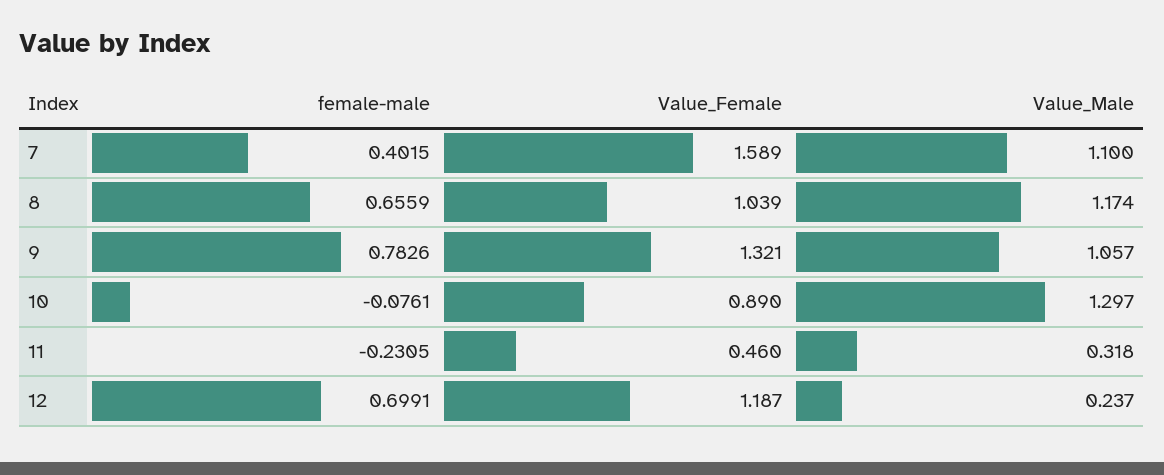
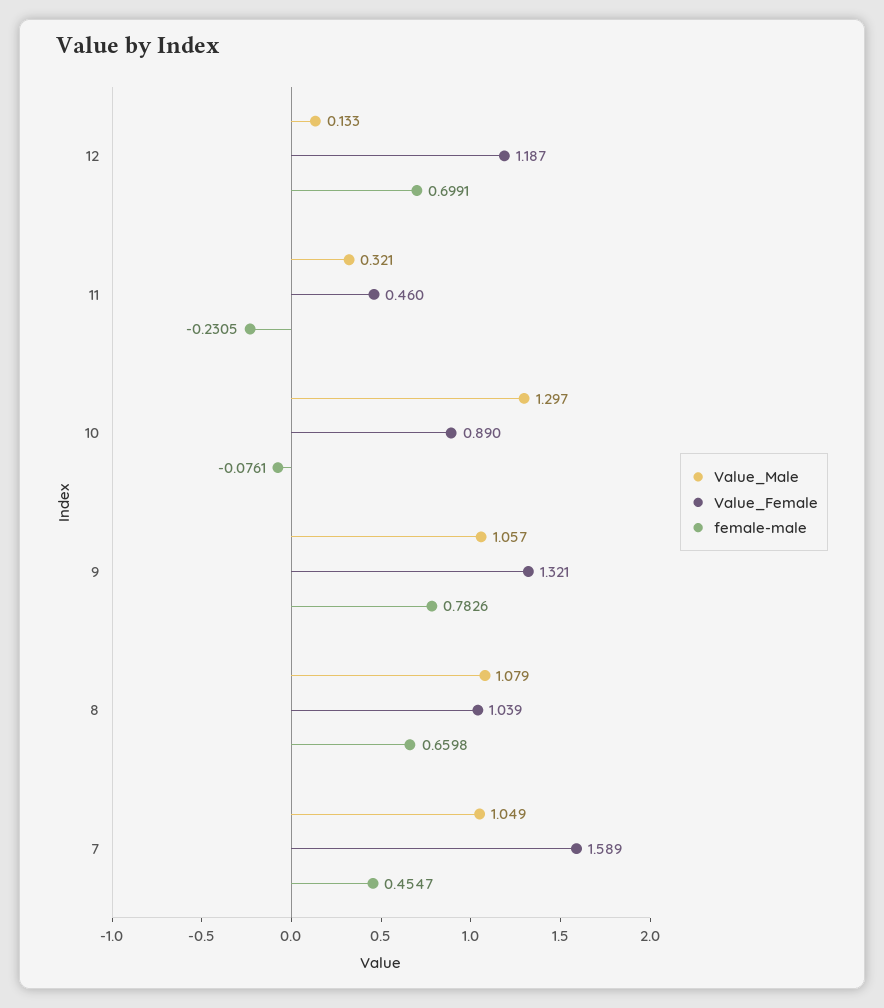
  {
    "female-male": {
-     "7": 0.4015,
+     "7": 0.4547,
-     "8": 0.6559,
+     "8": 0.6598,
      "9": 0.7826,
      "10": -0.0761,
      "11": -0.2305,
      "12": 0.6991
    },
    "Value_Female": {
      "7": 1.589,
      "8": 1.039,
      "9": 1.321,
      "10": 0.89,
      "11": 0.46,
      "12": 1.187
    },
    "Value_Male": {
-     "7": 1.1,
+     "7": 1.049,
-     "8": 1.174,
+     "8": 1.079,
      "9": 1.057,
      "10": 1.297,
-     "11": 0.318,
+     "11": 0.321,
-     "12": 0.237
+     "12": 0.133
    }
  }

